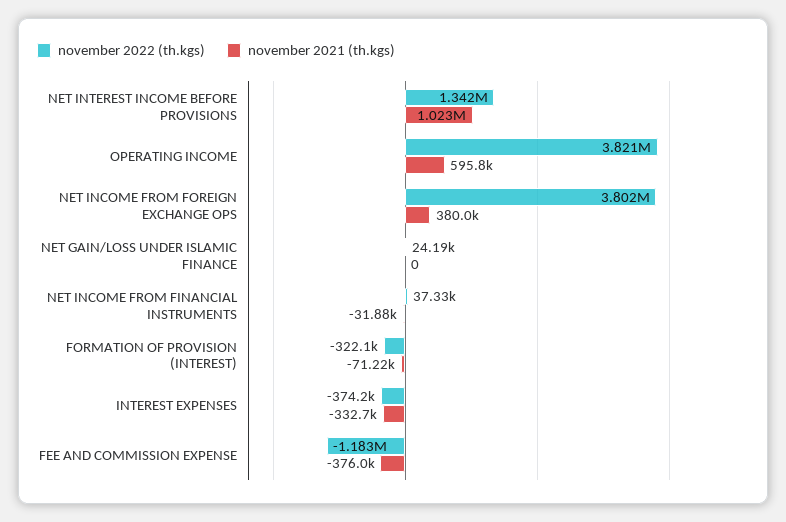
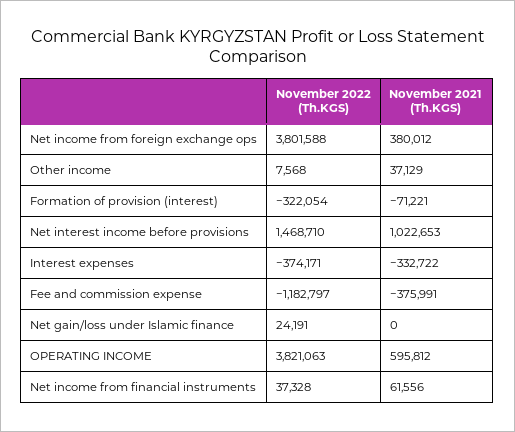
  {
    "november 2022 (th.kgs)": {
-     "NET INTEREST INCOME BEFORE PROVISIONS": 1342000,
+     "NET INTEREST INCOME BEFORE PROVISIONS": 1468710,
      "OPERATING INCOME": 3821063,
      "NET INCOME FROM FOREIGN EXCHANGE OPS": 3801588,
      "NET GAIN/LOSS UNDER ISLAMIC FINANCE": 24191,
      "NET INCOME FROM FINANCIAL INSTRUMENTS": 37328,
      "FORMATION OF PROVISION (INTEREST)": -322054,
      "INTEREST EXPENSES": -374171,
-     "FEE AND COMMISSION EXPENSE": -1182797
+     "FEE AND COMMISSION EXPENSE": -1182797,
+     "Other income": 7568
    },
    "november 2021 (th.kgs)": {
      "NET INTEREST INCOME BEFORE PROVISIONS": 1022653,
      "OPERATING INCOME": 595812,
      "NET INCOME FROM FOREIGN EXCHANGE OPS": 380012,
      "NET GAIN/LOSS UNDER ISLAMIC FINANCE": 0,
-     "NET INCOME FROM FINANCIAL INSTRUMENTS": -31880,
+     "NET INCOME FROM FINANCIAL INSTRUMENTS": 61556,
      "FORMATION OF PROVISION (INTEREST)": -71221,
      "INTEREST EXPENSES": -332722,
-     "FEE AND COMMISSION EXPENSE": -375991
+     "FEE AND COMMISSION EXPENSE": -375991,
+     "Other income": 37129
    }
  }

